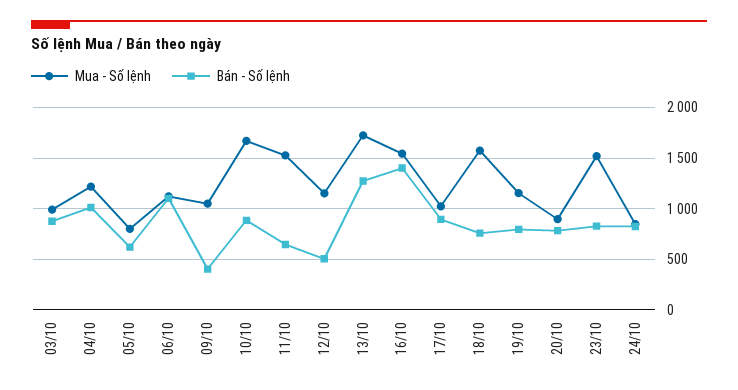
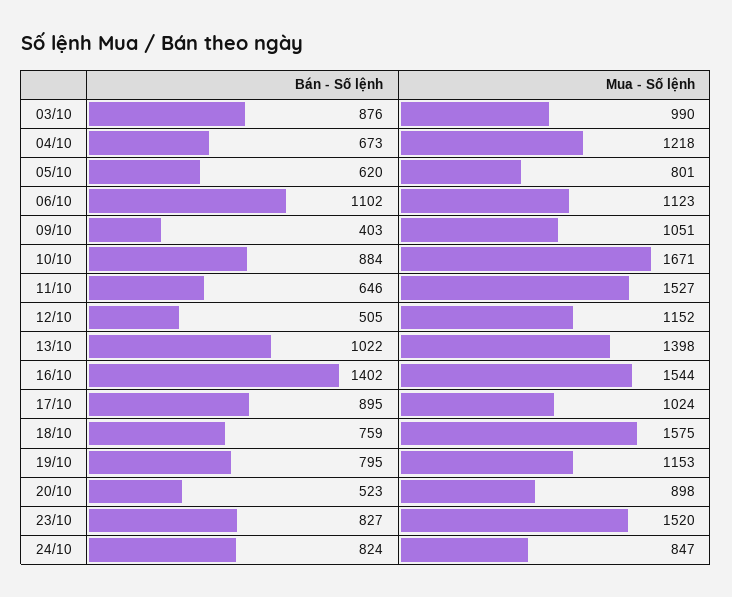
  {
    "Mua - Số lệnh": {
      "03/10": 990,
      "04/10": 1218,
      "05/10": 801,
      "06/10": 1123,
      "09/10": 1051,
      "10/10": 1671,
      "11/10": 1527,
      "12/10": 1152,
-     "13/10": 1700,
+     "13/10": 1398,
      "16/10": 1544,
      "17/10": 1024,
      "18/10": 1575,
      "19/10": 1153,
      "20/10": 898,
      "23/10": 1520,
      "24/10": 847
    },
    "Bán - Số lệnh": {
      "03/10": 876,
-     "04/10": 1000,
+     "04/10": 673,
      "05/10": 620,
      "06/10": 1102,
      "09/10": 403,
      "10/10": 884,
      "11/10": 646,
      "12/10": 505,
-     "13/10": 1300,
+     "13/10": 1022,
      "16/10": 1402,
      "17/10": 895,
      "18/10": 759,
      "19/10": 795,
-     "20/10": 800,
+     "20/10": 523,
      "23/10": 827,
      "24/10": 824
    }
  }

